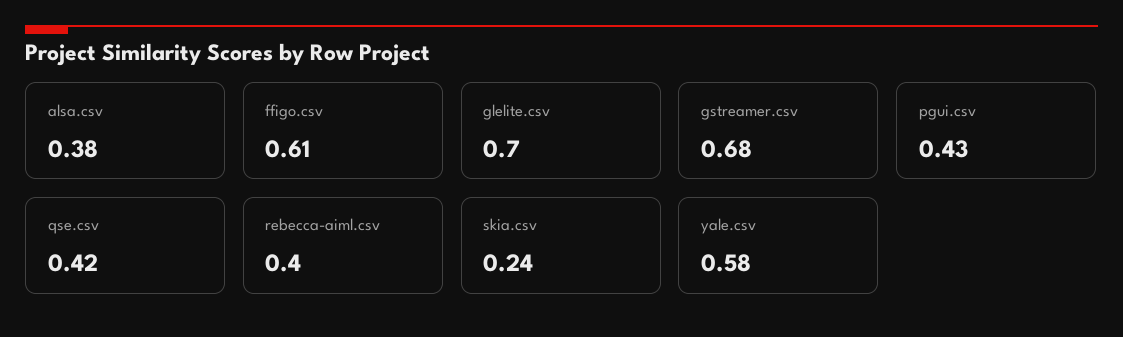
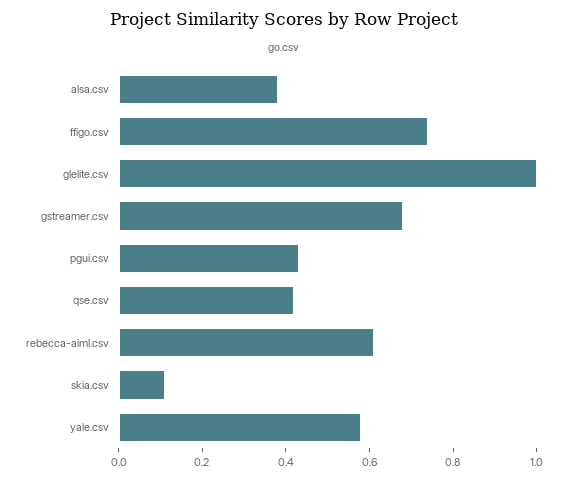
  {
    "alsa.csv": 0.38,
-   "ffigo.csv": 0.61,
+   "ffigo.csv": 0.75,
-   "glelite.csv": 0.7,
+   "glelite.csv": 1,
    "gstreamer.csv": 0.68,
    "pgui.csv": 0.43,
    "qse.csv": 0.42,
-   "rebecca-aiml.csv": 0.4,
+   "rebecca-aiml.csv": 0.6,
-   "skia.csv": 0.24,
+   "skia.csv": 0.1,
    "yale.csv": 0.58
  }

